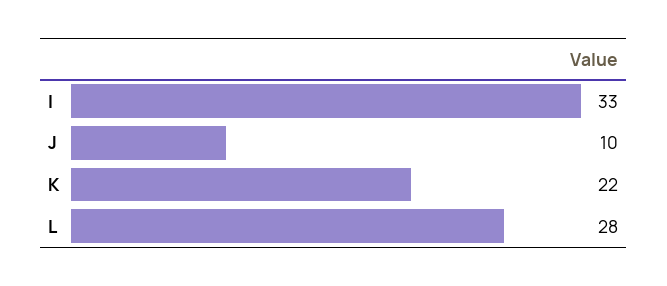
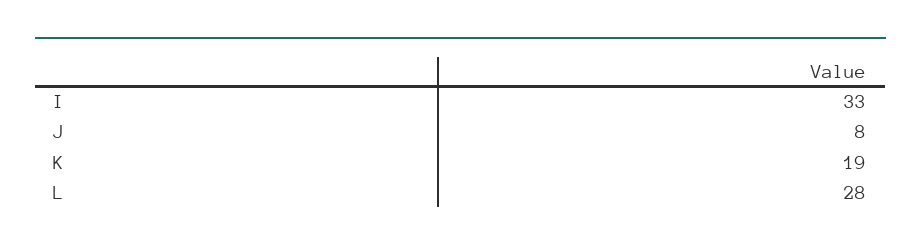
  {
    "I": 33,
-   "J": 10,
+   "J": 8,
-   "K": 22,
+   "K": 19,
    "L": 28
  }

